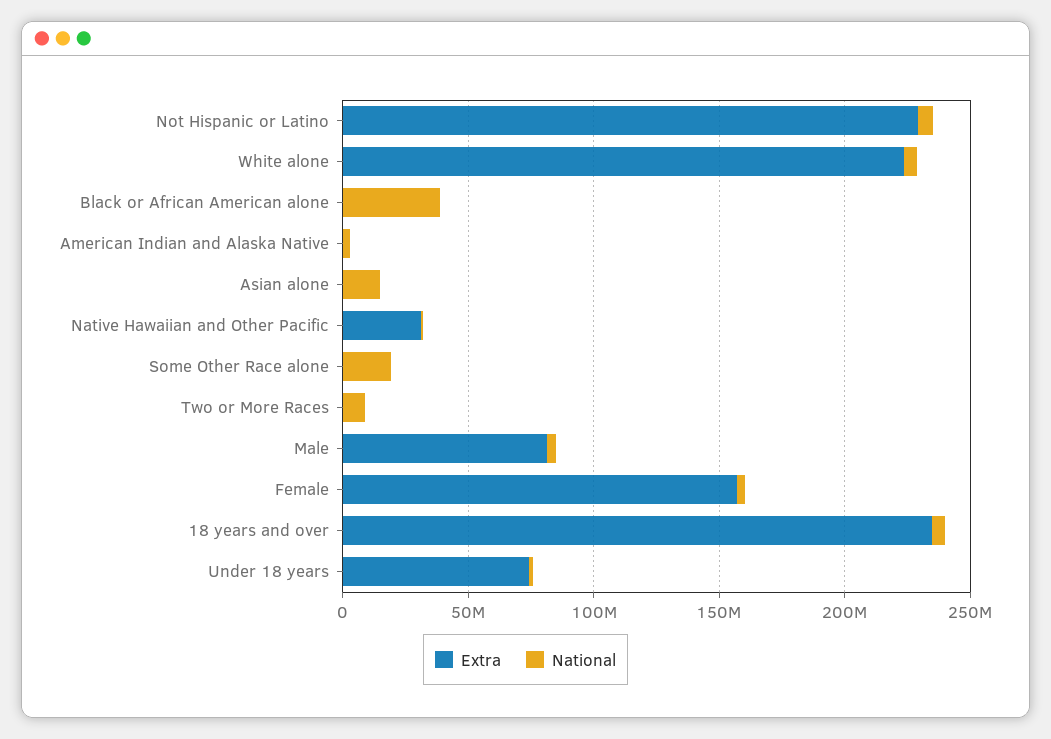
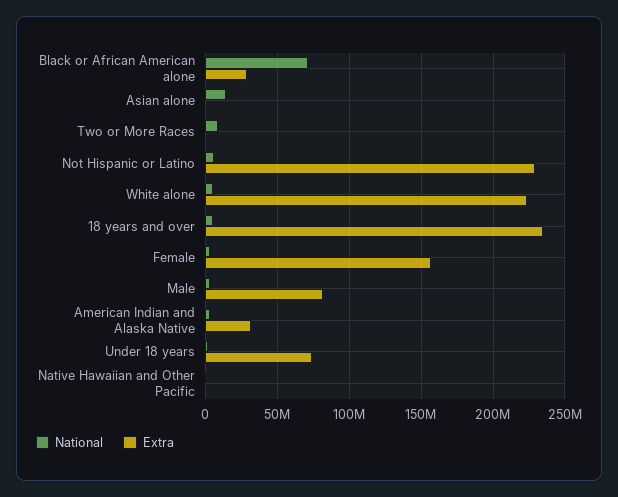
  {
    "Extra": {
      "Not Hispanic or Latino": 230000000,
      "White alone": 225000000,
-     "Black or African American alone": 0,
+     "Black or African American alone": 30000000,
-     "American Indian and Alaska Native": 0,
+     "American Indian and Alaska Native": 30000000,
      "Asian alone": 0,
-     "Native Hawaiian and Other Pacific": 30000000,
+     "Native Hawaiian and Other Pacific": 0,
-     "Some Other Race alone": 0,
      "Two or More Races": 0,
      "Male": 80000000,
      "Female": 155000000,
      "18 years and over": 235000000,
      "Under 18 years": 75000000
    },
    "National": {
      "Not Hispanic or Latino": 5000000,
      "White alone": 5000000,
-     "Black or African American alone": 40000000,
+     "Black or African American alone": 70000000,
      "American Indian and Alaska Native": 5000000,
      "Asian alone": 15000000,
      "Native Hawaiian and Other Pacific": 0,
-     "Some Other Race alone": 20000000,
      "Two or More Races": 10000000,
      "Male": 5000000,
      "Female": 5000000,
      "18 years and over": 5000000,
      "Under 18 years": 0
    }
  }

